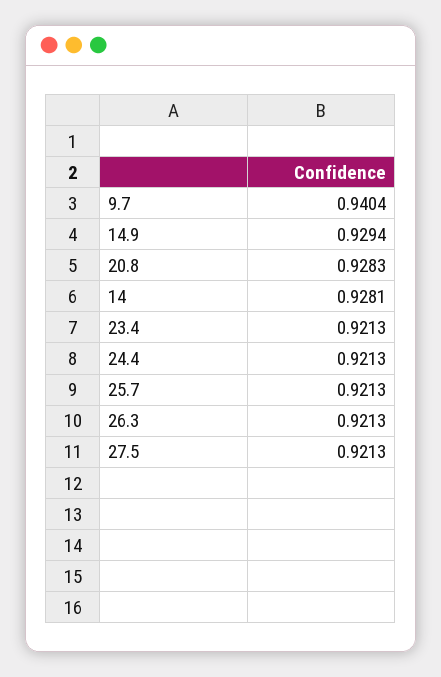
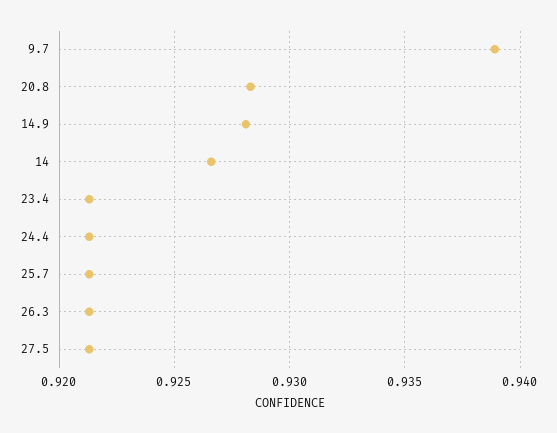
  {
-   "9.7": 0.9404,
+   "9.7": 0.939,
-   "14.9": 0.9294,
+   "14.9": 0.928,
    "20.8": 0.9283,
-   "14": 0.9281,
+   "14": 0.9265,
    "23.4": 0.9213,
    "24.4": 0.9213,
    "25.7": 0.9213,
    "26.3": 0.9213,
    "27.5": 0.9213
  }

